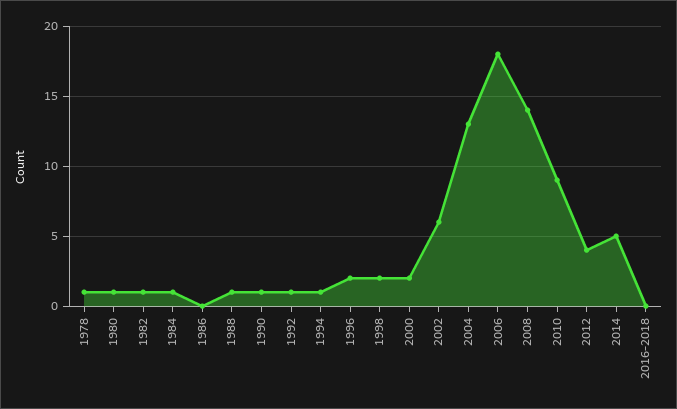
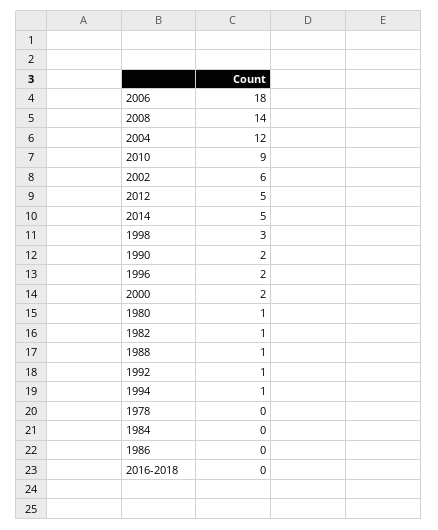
  {
-   "1978": 1,
+   "1978": 0,
    "1980": 1,
    "1982": 1,
-   "1984": 1,
+   "1984": 0,
    "1986": 0,
    "1988": 1,
-   "1990": 1,
+   "1990": 2,
    "1992": 1,
    "1994": 1,
    "1996": 2,
-   "1998": 2,
+   "1998": 3,
    "2000": 2,
    "2002": 6,
-   "2004": 13,
+   "2004": 12,
    "2006": 18,
    "2008": 14,
    "2010": 9,
-   "2012": 4,
+   "2012": 5,
    "2014": 5,
    "2016-2018": 0
  }

